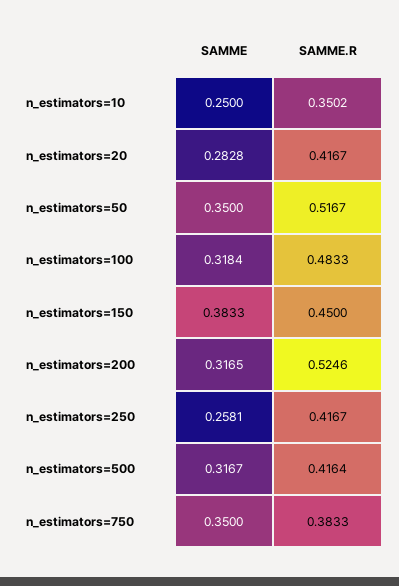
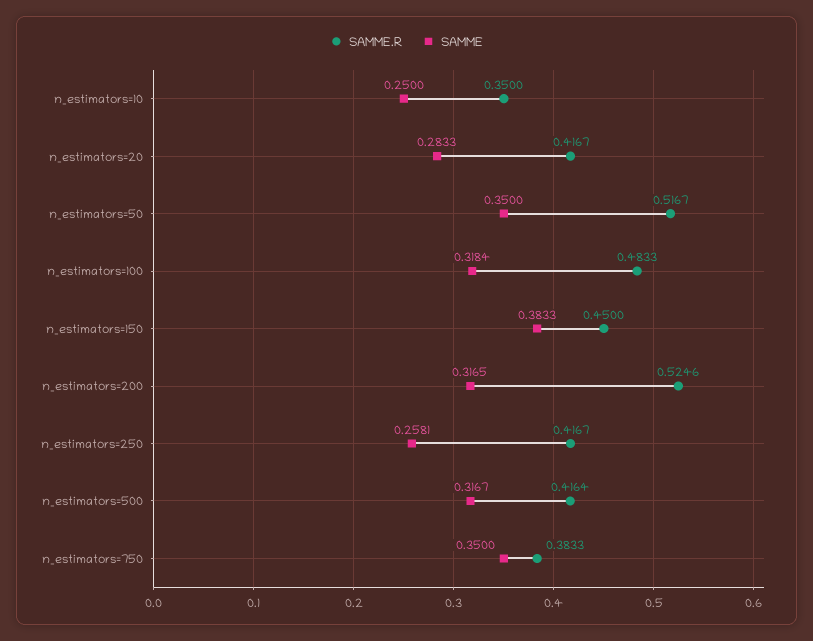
  {
    "SAMME": {
      "n_estimators=10": 0.25,
-     "n_estimators=20": 0.2828,
+     "n_estimators=20": 0.2833,
      "n_estimators=50": 0.35,
      "n_estimators=100": 0.3184,
      "n_estimators=150": 0.3833,
      "n_estimators=200": 0.3165,
      "n_estimators=250": 0.2581,
      "n_estimators=500": 0.3167,
      "n_estimators=750": 0.35
    },
    "SAMME.R": {
-     "n_estimators=10": 0.3502,
+     "n_estimators=10": 0.35,
      "n_estimators=20": 0.4167,
      "n_estimators=50": 0.5167,
      "n_estimators=100": 0.4833,
      "n_estimators=150": 0.45,
      "n_estimators=200": 0.5246,
      "n_estimators=250": 0.4167,
      "n_estimators=500": 0.4164,
      "n_estimators=750": 0.3833
    }
  }

